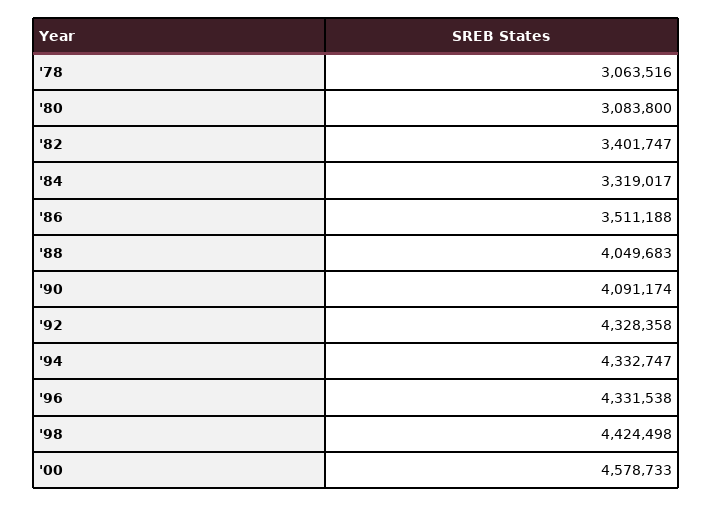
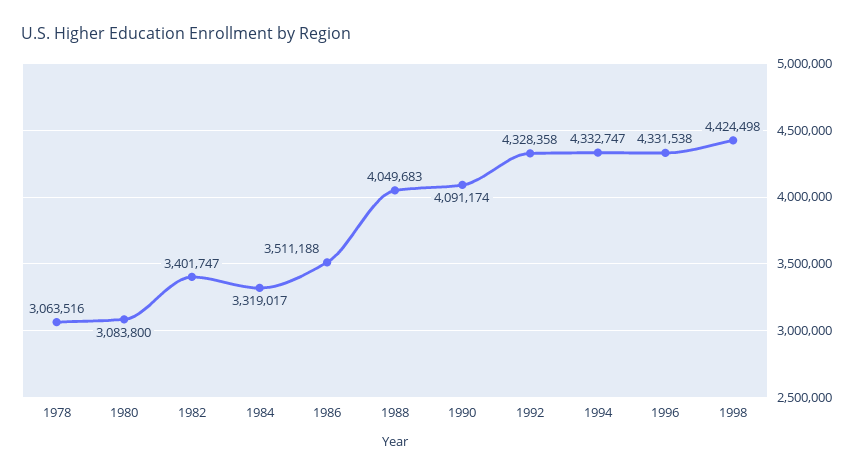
  {
    "'78": 3063516,
    "'80": 3083800,
    "'82": 3401747,
    "'84": 3319017,
    "'86": 3511188,
    "'88": 4049683,
    "'90": 4091174,
    "'92": 4328358,
    "'94": 4332747,
    "'96": 4331538,
-   "'98": 4424498,
+   "'98": 4424498
-   "'00": 4578733
  }

